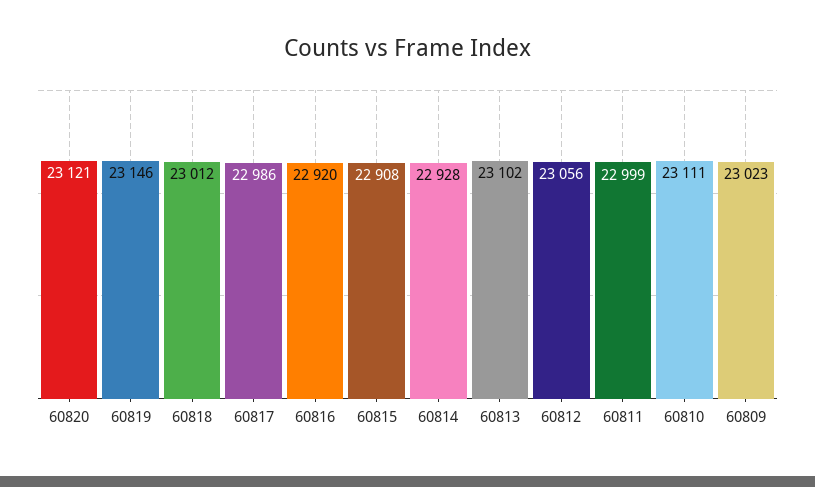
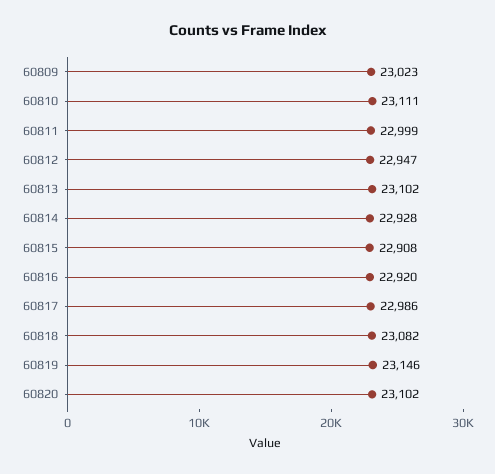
  {
-   "60820": 23121,
+   "60820": 23102,
    "60819": 23146,
-   "60818": 23012,
+   "60818": 23082,
    "60817": 22986,
    "60816": 22920,
    "60815": 22908,
    "60814": 22928,
    "60813": 23102,
-   "60812": 23056,
+   "60812": 22947,
    "60811": 22999,
    "60810": 23111,
    "60809": 23023
  }

